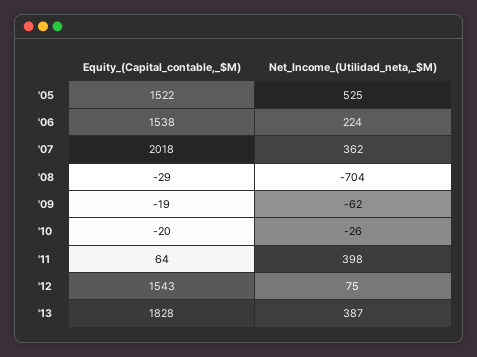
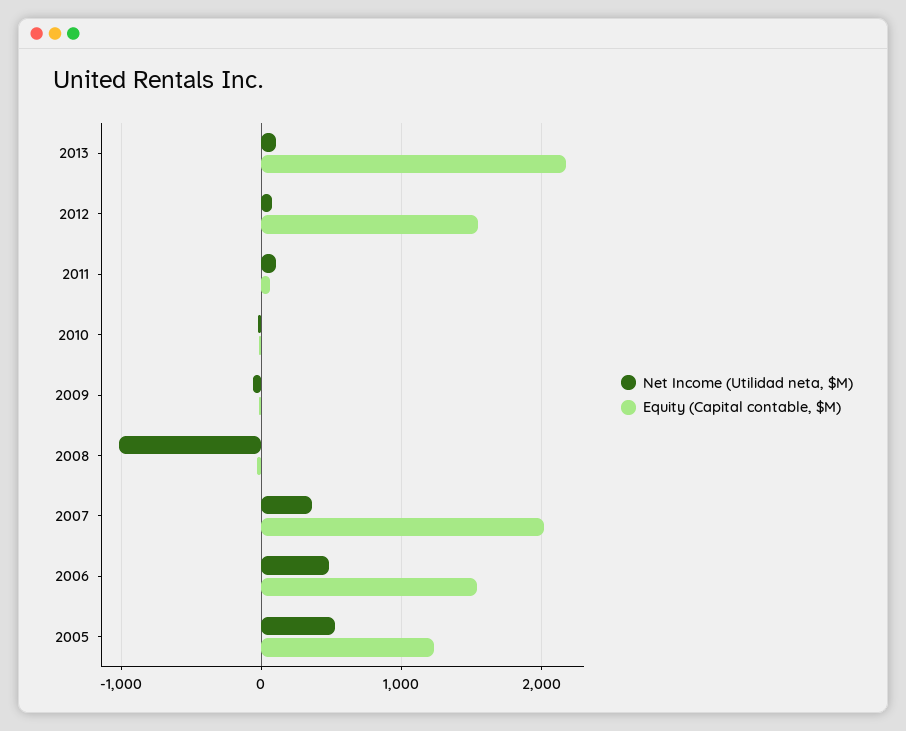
  {
    "Equity_(Capital_contable,_$M)": {
-     "'05": 1522,
+     "'05": 1200,
      "'06": 1538,
      "'07": 2018,
      "'08": -29,
      "'09": -19,
      "'10": -20,
      "'11": 64,
      "'12": 1543,
-     "'13": 1828
+     "'13": 2200
    },
    "Net_Income_(Utilidad_neta,_$M)": {
      "'05": 525,
-     "'06": 224,
+     "'06": 500,
      "'07": 362,
-     "'08": -704,
+     "'08": -1000,
      "'09": -62,
      "'10": -26,
-     "'11": 398,
+     "'11": 100,
      "'12": 75,
-     "'13": 387
+     "'13": 100
    }
  }

